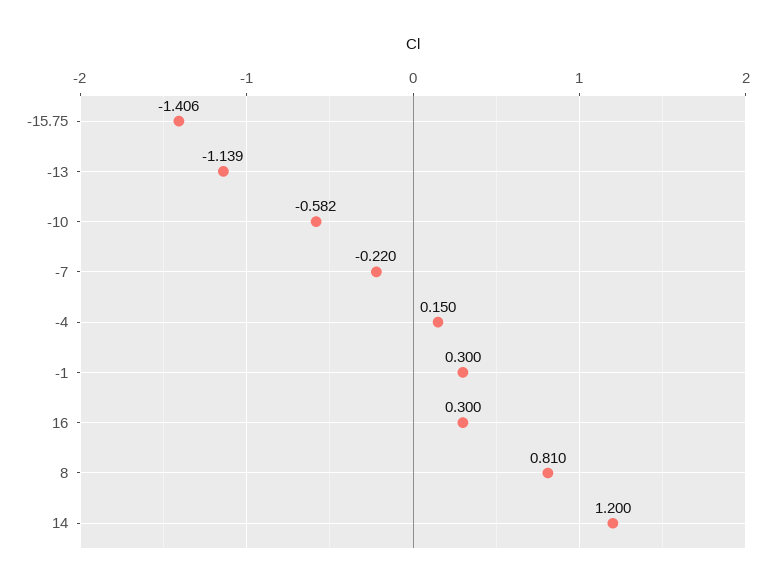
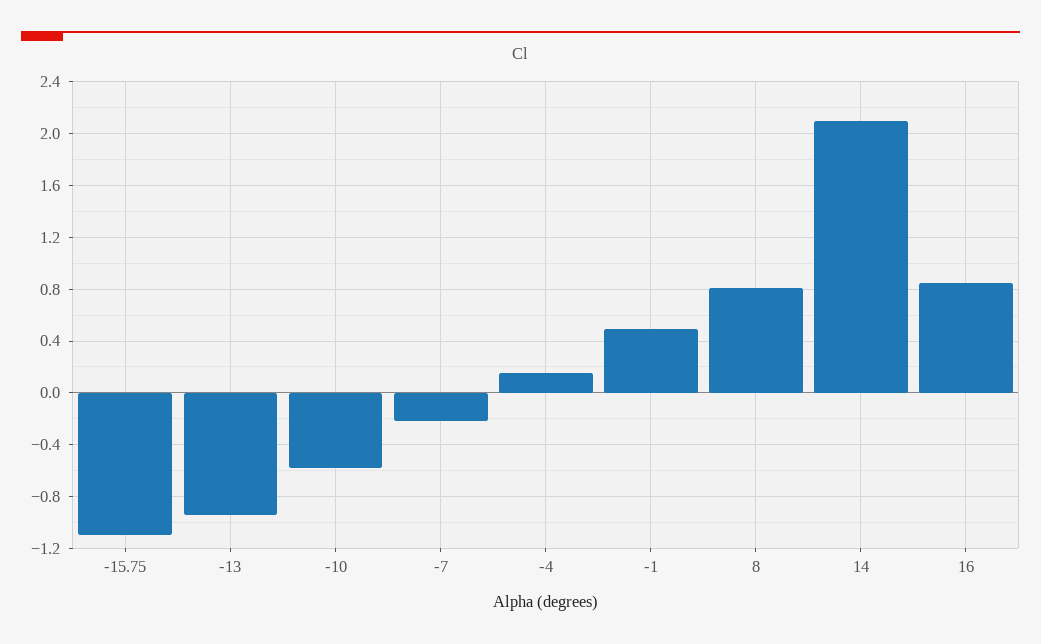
  {
-   "-15.75": -1.406,
+   "-15.75": -1.1,
-   "-13": -1.139,
+   "-13": -0.95,
    "-10": -0.582,
    "-7": -0.22,
    "-4": 0.15,
-   "-1": 0.3,
+   "-1": 0.5,
-   "16": 0.3,
+   "16": 0.85,
    "8": 0.81,
-   "14": 1.2
+   "14": 2.1
  }

